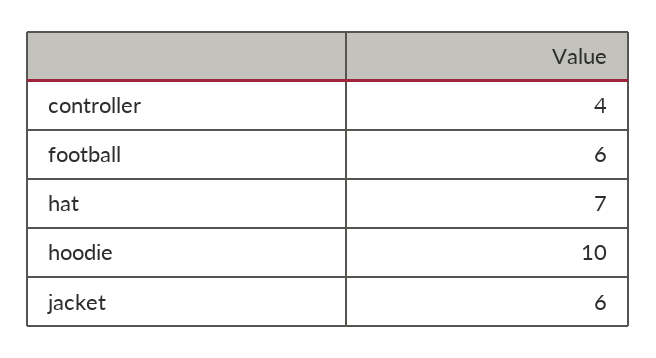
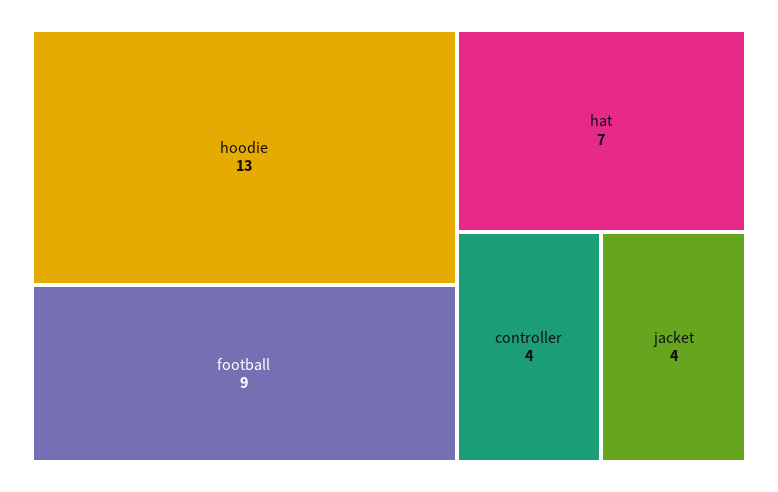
  {
    "controller": 4,
-   "football": 6,
+   "football": 9,
    "hat": 7,
-   "hoodie": 10,
+   "hoodie": 13,
-   "jacket": 6
+   "jacket": 4
  }

